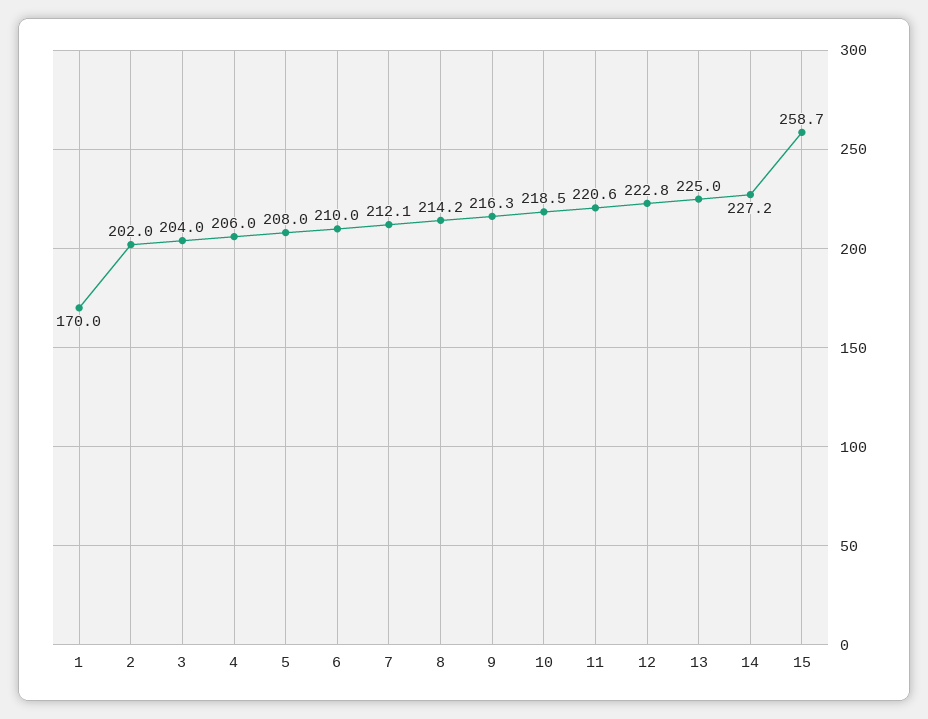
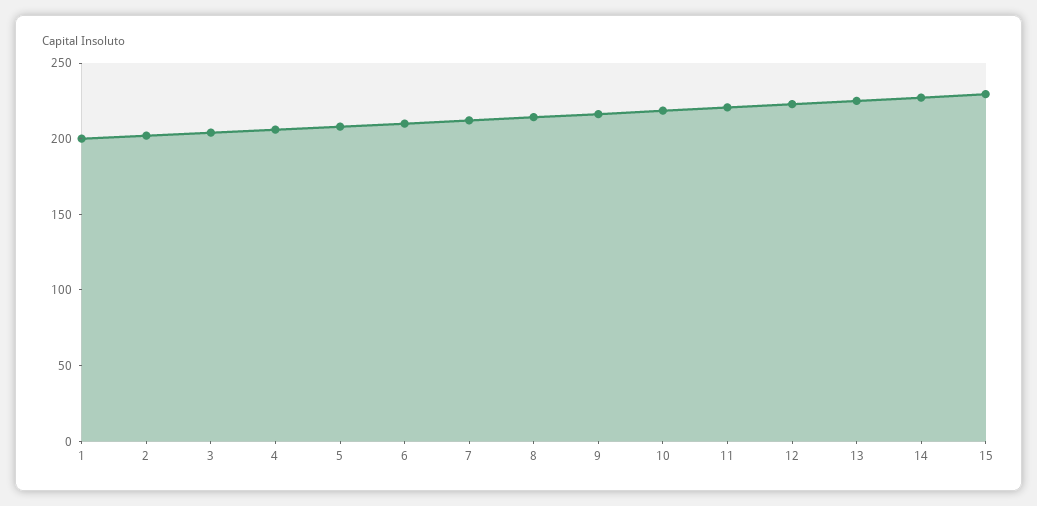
  {
-   "1": 170,
+   "1": 200,
    "2": 202,
    "3": 204,
    "4": 206,
    "5": 208,
    "6": 210,
    "7": 212.1,
    "8": 214.2,
    "9": 216.3,
    "10": 218.5,
    "11": 220.6,
    "12": 222.8,
    "13": 225,
    "14": 227.2,
-   "15": 258.7
+   "15": 230
  }

